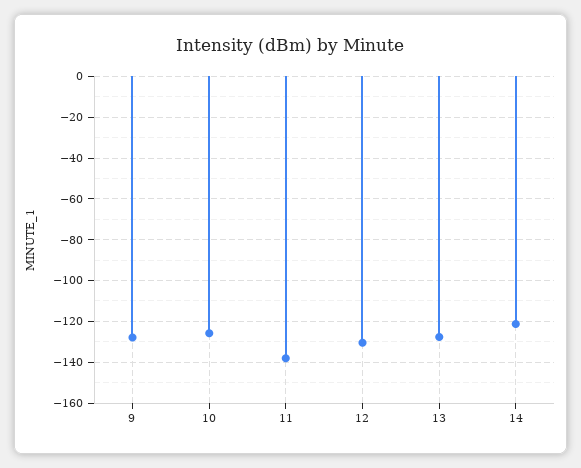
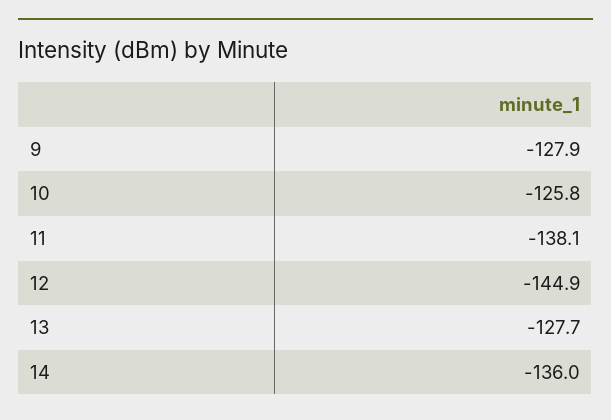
  {
    "9": -127.9,
    "10": -125.8,
    "11": -138.1,
-   "12": -130,
+   "12": -144.9,
    "13": -127.7,
-   "14": -120
+   "14": -136
  }

